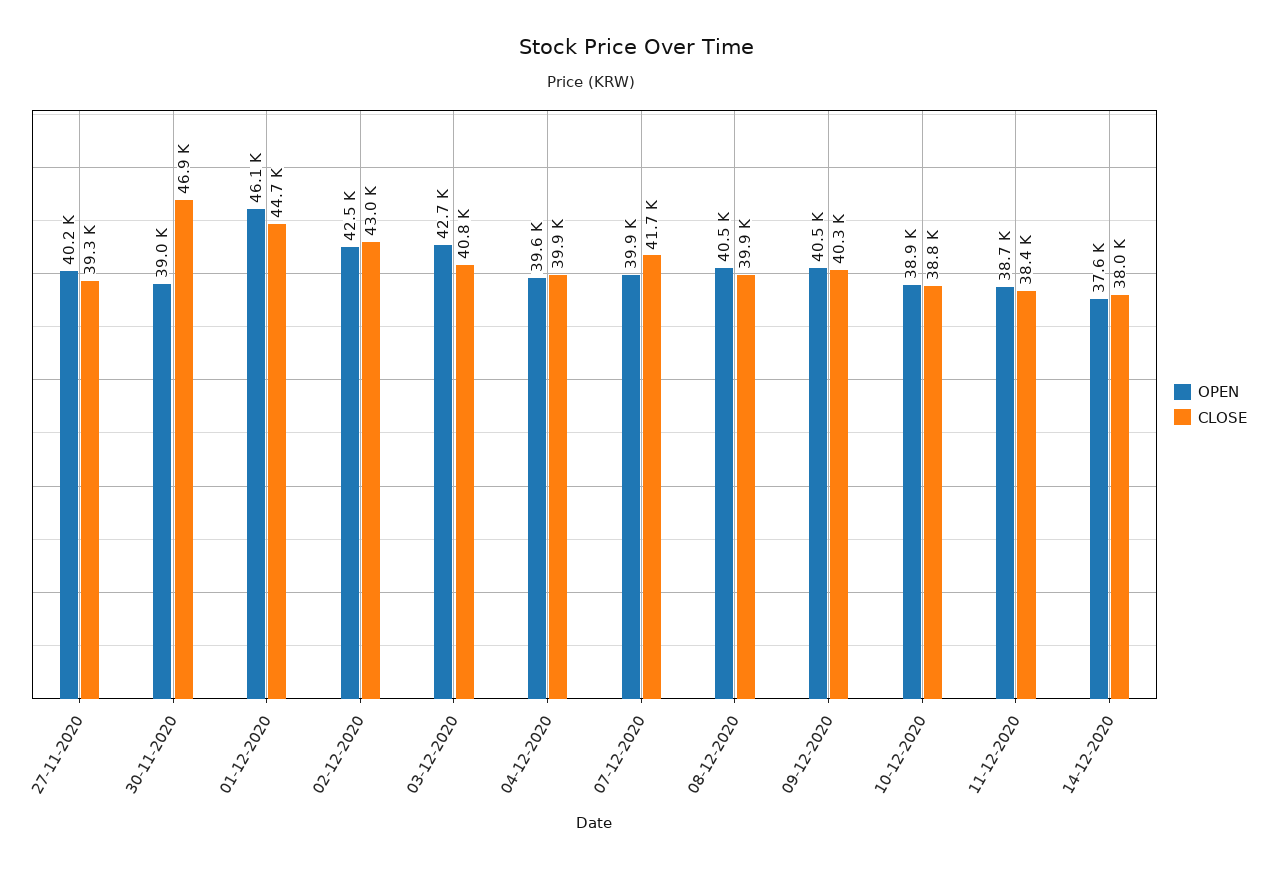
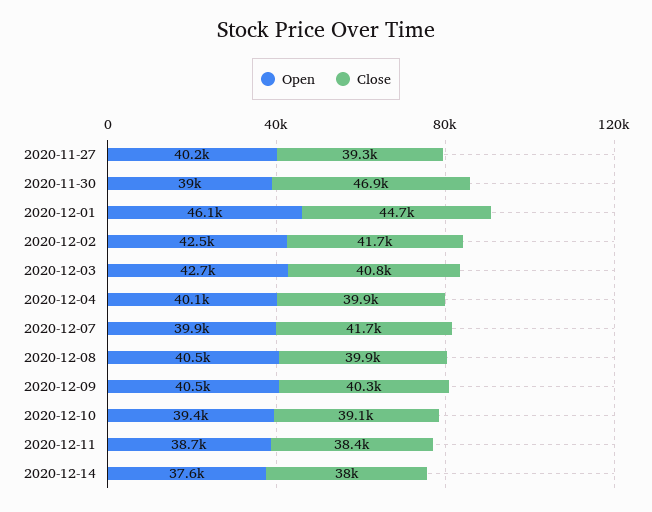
  {
    "OPEN": {
      "27-11-2020": 40200,
      "30-11-2020": 39000,
      "01-12-2020": 46100,
      "02-12-2020": 42500,
      "03-12-2020": 42700,
-     "04-12-2020": 39600,
+     "04-12-2020": 40100,
      "07-12-2020": 39900,
      "08-12-2020": 40500,
      "09-12-2020": 40500,
-     "10-12-2020": 38900,
+     "10-12-2020": 39400,
      "11-12-2020": 38700,
      "14-12-2020": 37600
    },
    "CLOSE": {
      "27-11-2020": 39300,
      "30-11-2020": 46900,
      "01-12-2020": 44700,
-     "02-12-2020": 43000,
+     "02-12-2020": 41700,
      "03-12-2020": 40800,
      "04-12-2020": 39900,
      "07-12-2020": 41700,
      "08-12-2020": 39900,
      "09-12-2020": 40300,
-     "10-12-2020": 38800,
+     "10-12-2020": 39100,
      "11-12-2020": 38400,
      "14-12-2020": 38000
    }
  }

